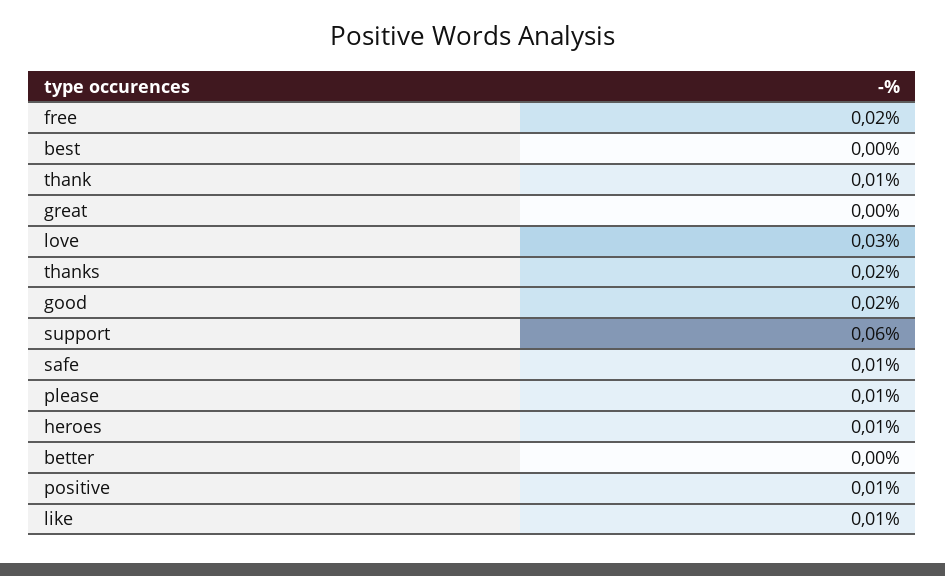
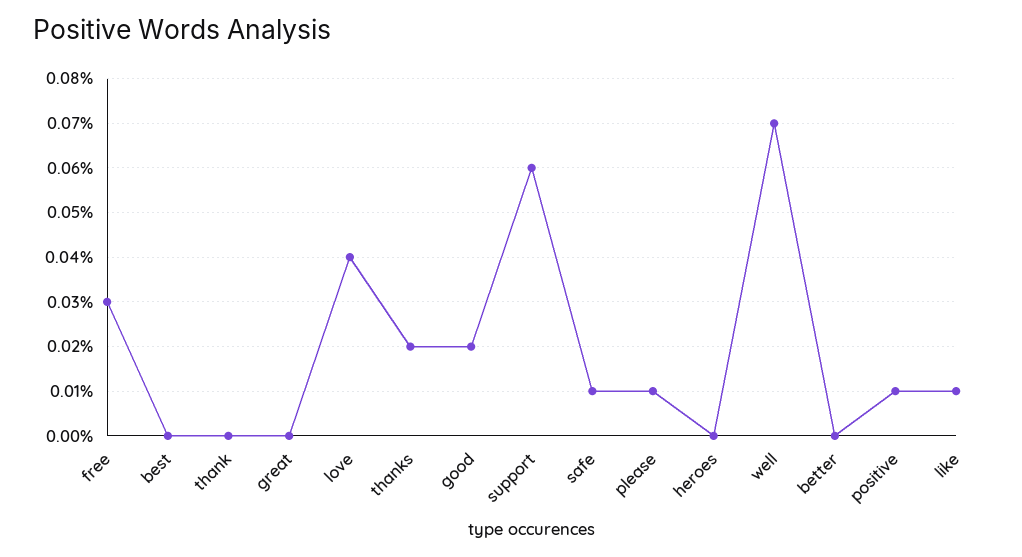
  {
-   "free": 0.02,
+   "free": 0.03,
    "best": 0,
-   "thank": 0.01,
+   "thank": 0,
    "great": 0,
-   "love": 0.03,
+   "love": 0.04,
    "thanks": 0.02,
    "good": 0.02,
    "support": 0.06,
    "safe": 0.01,
    "please": 0.01,
-   "heroes": 0.01,
+   "heroes": 0,
    "better": 0,
    "positive": 0.01,
-   "like": 0.01
+   "like": 0.01,
+   "well": 0.07
  }

